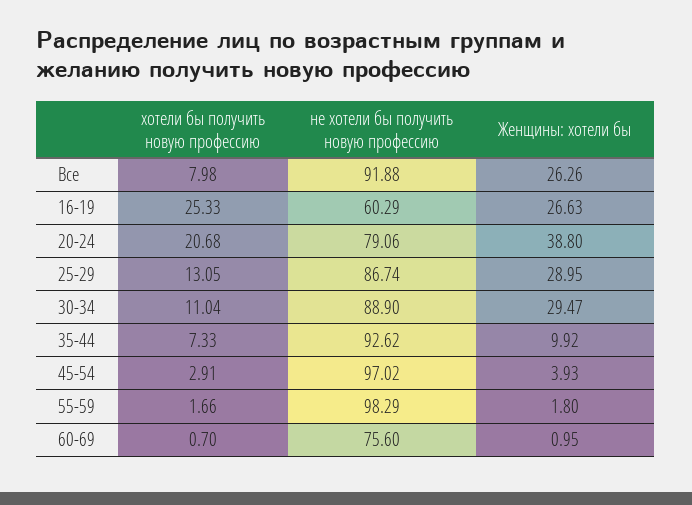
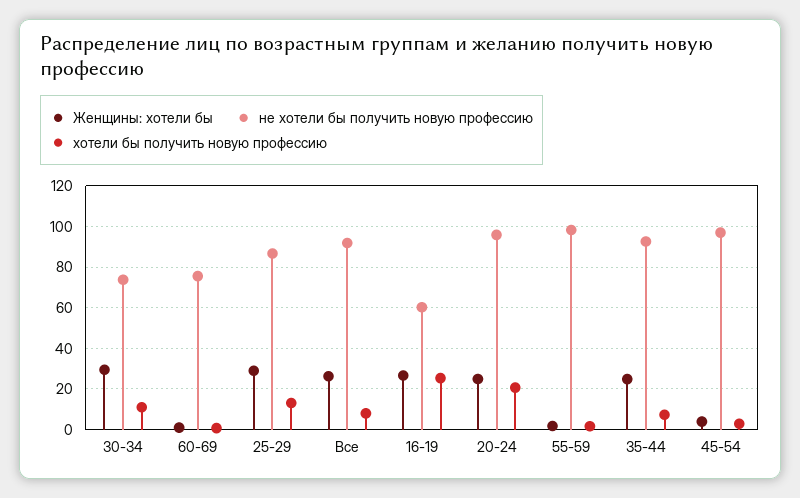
  {
    "хотели бы получить новую профессию": {
      "Все": 7.98,
      "16-19": 25.33,
      "20-24": 20.68,
      "25-29": 13.05,
      "30-34": 11.04,
      "35-44": 7.33,
      "45-54": 2.91,
      "55-59": 1.66,
      "60-69": 0.7
    },
    "не хотели бы получить новую профессию": {
      "Все": 91.88,
      "16-19": 60.29,
-     "20-24": 79.06,
+     "20-24": 95,
      "25-29": 86.74,
-     "30-34": 88.9,
+     "30-34": 75,
      "35-44": 92.62,
      "45-54": 97.02,
      "55-59": 98.29,
      "60-69": 75.6
    },
    "Женщины: хотели бы": {
      "Все": 26.26,
      "16-19": 26.63,
-     "20-24": 38.8,
+     "20-24": 25,
      "25-29": 28.95,
      "30-34": 29.47,
-     "35-44": 9.92,
+     "35-44": 25,
      "45-54": 3.93,
      "55-59": 1.8,
      "60-69": 0.95
    }
  }

